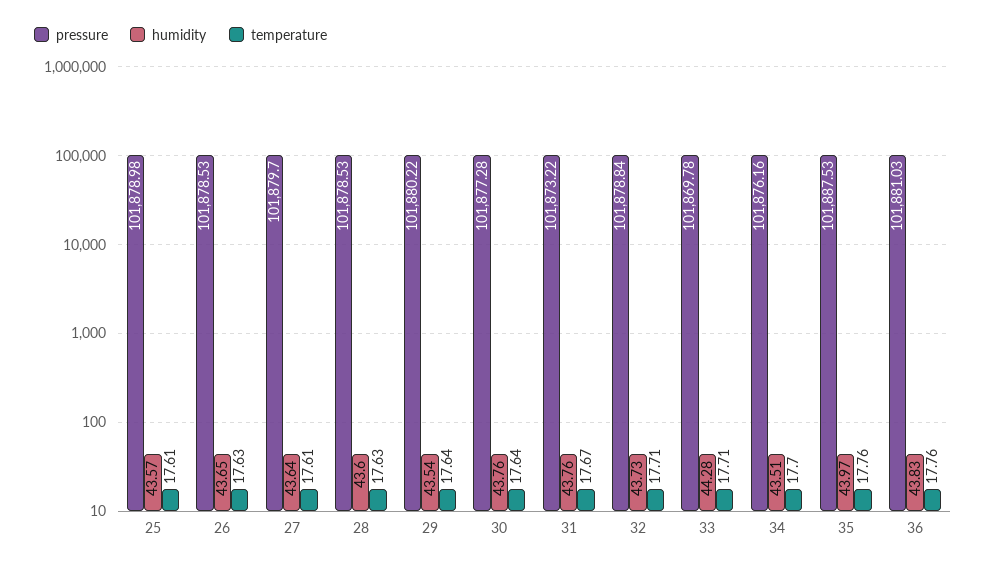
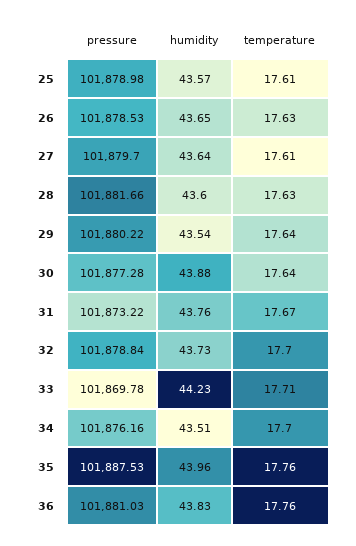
  {
    "pressure": {
      "25": 101878.98,
      "26": 101878.53,
      "27": 101879.7,
-     "28": 101878.53,
+     "28": 101881.66,
      "29": 101880.22,
      "30": 101877.28,
      "31": 101873.22,
      "32": 101878.84,
      "33": 101869.78,
      "34": 101876.16,
      "35": 101887.53,
      "36": 101881.03
    },
    "humidity": {
      "25": 43.57,
      "26": 43.65,
      "27": 43.64,
      "28": 43.6,
      "29": 43.54,
-     "30": 43.76,
+     "30": 43.88,
      "31": 43.76,
      "32": 43.73,
-     "33": 44.28,
+     "33": 44.23,
      "34": 43.51,
-     "35": 43.97,
+     "35": 43.96,
      "36": 43.83
    },
    "temperature": {
      "25": 17.61,
      "26": 17.63,
      "27": 17.61,
      "28": 17.63,
      "29": 17.64,
      "30": 17.64,
      "31": 17.67,
-     "32": 17.71,
+     "32": 17.7,
      "33": 17.71,
      "34": 17.7,
      "35": 17.76,
      "36": 17.76
    }
  }

